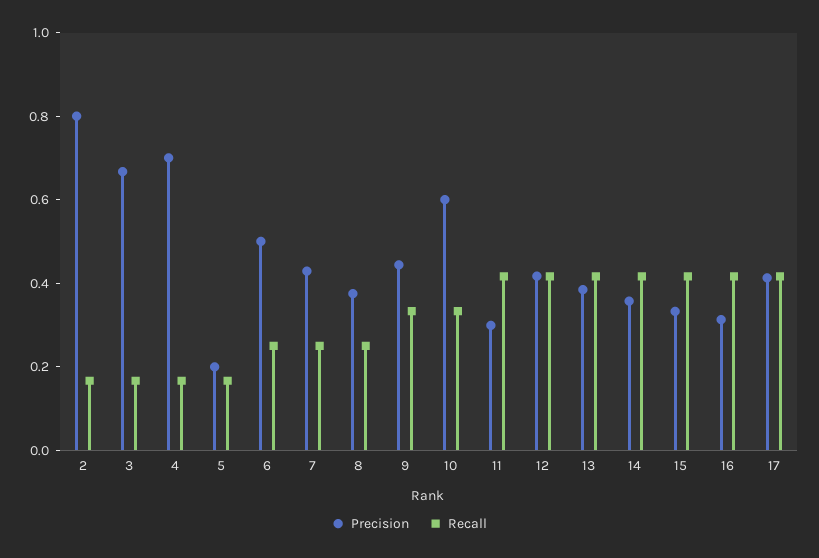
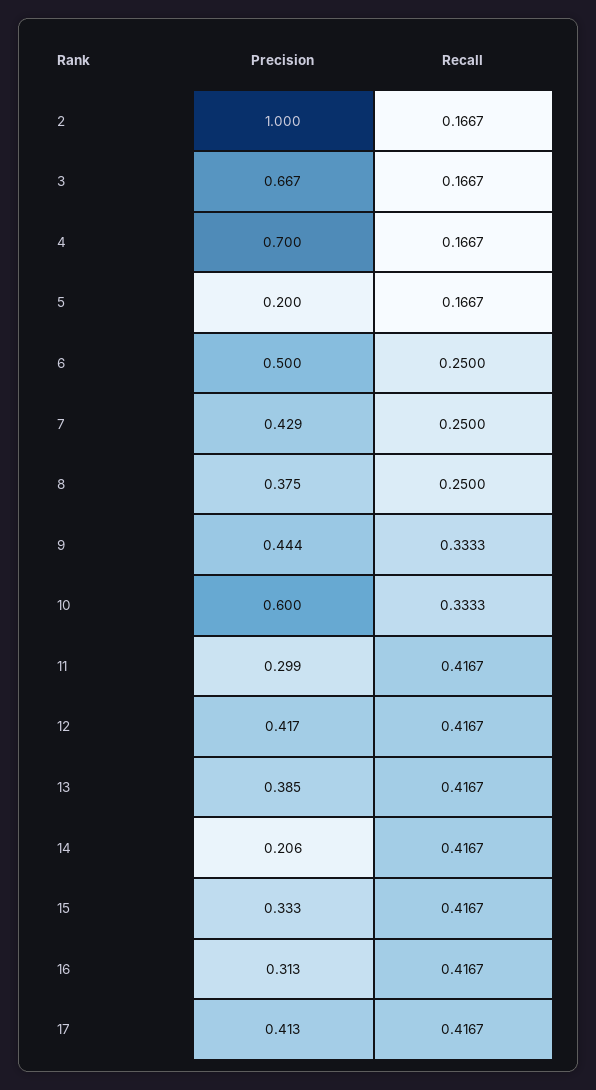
  {
    "Precision": {
-     "2": 0.8,
+     "2": 1,
      "3": 0.667,
      "4": 0.7,
      "5": 0.2,
      "6": 0.5,
      "7": 0.429,
      "8": 0.375,
      "9": 0.444,
      "10": 0.6,
      "11": 0.299,
      "12": 0.417,
      "13": 0.385,
-     "14": 0.35,
+     "14": 0.206,
      "15": 0.333,
      "16": 0.313,
      "17": 0.413
    },
    "Recall": {
      "2": 0.1667,
      "3": 0.1667,
      "4": 0.1667,
      "5": 0.1667,
      "6": 0.25,
      "7": 0.25,
      "8": 0.25,
      "9": 0.3333,
      "10": 0.3333,
      "11": 0.4167,
      "12": 0.4167,
      "13": 0.4167,
      "14": 0.4167,
      "15": 0.4167,
      "16": 0.4167,
      "17": 0.4167
    }
  }

